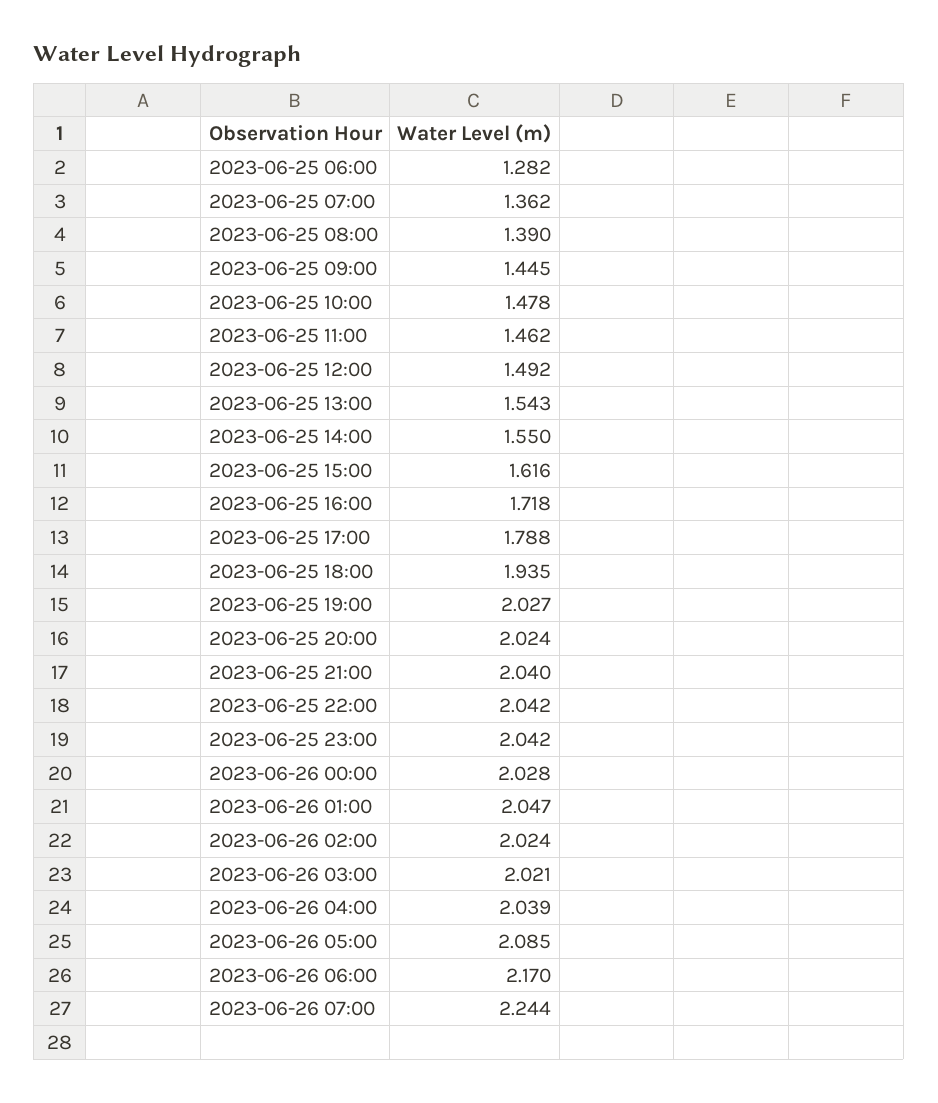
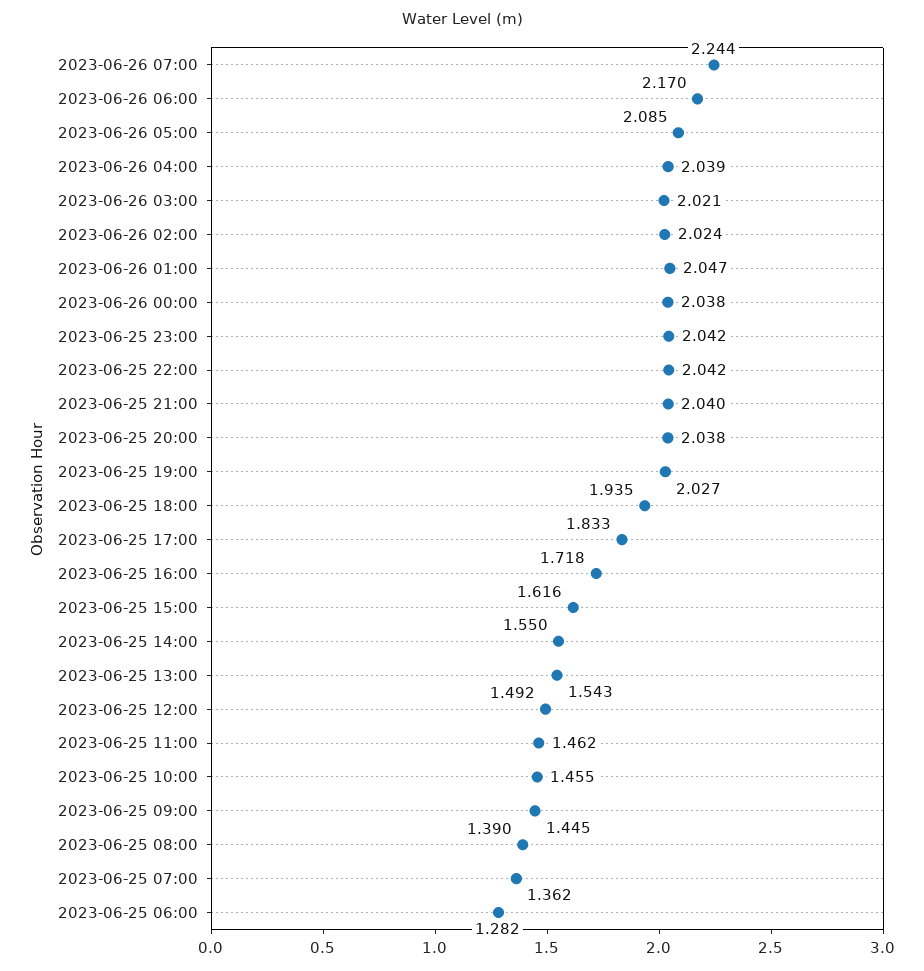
  {
    "2023-06-25 06:00": 1.282,
    "2023-06-25 07:00": 1.362,
    "2023-06-25 08:00": 1.39,
    "2023-06-25 09:00": 1.445,
-   "2023-06-25 10:00": 1.478,
+   "2023-06-25 10:00": 1.455,
    "2023-06-25 11:00": 1.462,
    "2023-06-25 12:00": 1.492,
    "2023-06-25 13:00": 1.543,
    "2023-06-25 14:00": 1.55,
    "2023-06-25 15:00": 1.616,
    "2023-06-25 16:00": 1.718,
-   "2023-06-25 17:00": 1.788,
+   "2023-06-25 17:00": 1.833,
    "2023-06-25 18:00": 1.935,
    "2023-06-25 19:00": 2.027,
-   "2023-06-25 20:00": 2.024,
+   "2023-06-25 20:00": 2.038,
    "2023-06-25 21:00": 2.04,
    "2023-06-25 22:00": 2.042,
    "2023-06-25 23:00": 2.042,
-   "2023-06-26 00:00": 2.028,
+   "2023-06-26 00:00": 2.038,
    "2023-06-26 01:00": 2.047,
    "2023-06-26 02:00": 2.024,
    "2023-06-26 03:00": 2.021,
    "2023-06-26 04:00": 2.039,
    "2023-06-26 05:00": 2.085,
    "2023-06-26 06:00": 2.17,
    "2023-06-26 07:00": 2.244
  }

